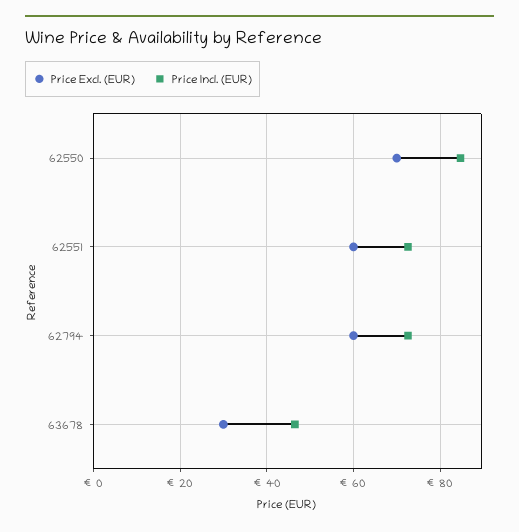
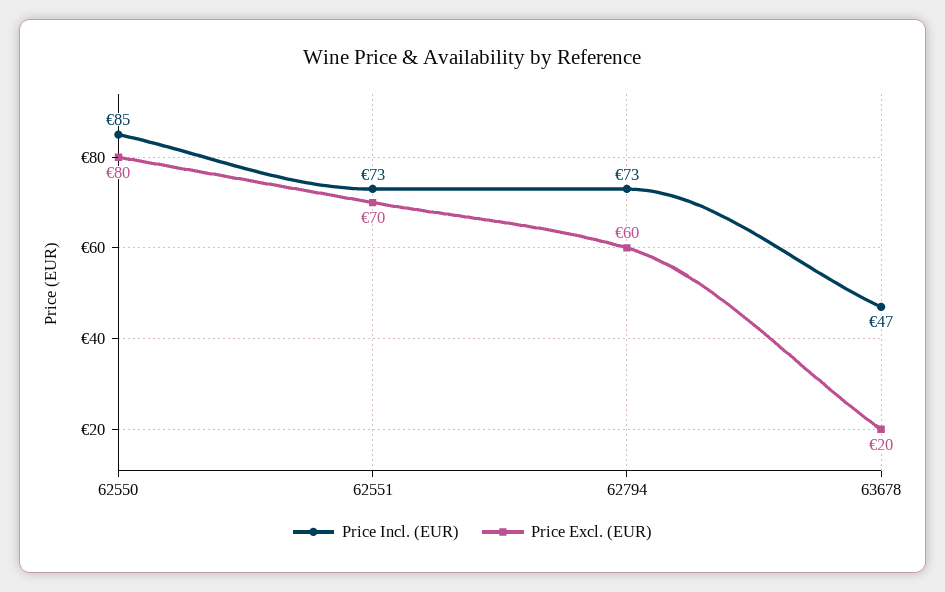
  {
    "Price Excl. (EUR)": {
-     "62550": 70,
+     "62550": 80,
-     "62551": 60,
+     "62551": 70,
      "62794": 60,
-     "63678": 30
+     "63678": 20
    },
    "Price Incl. (EUR)": {
      "62550": 85,
      "62551": 73,
      "62794": 73,
      "63678": 47
    }
  }

